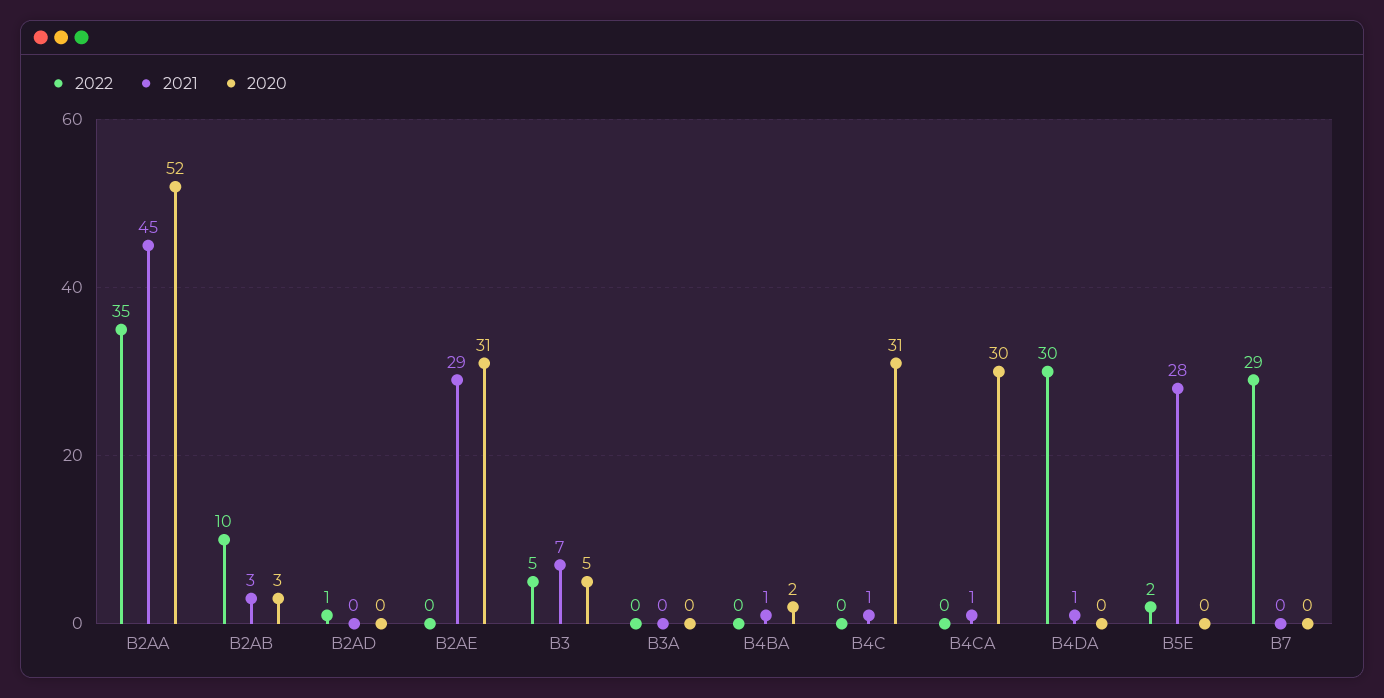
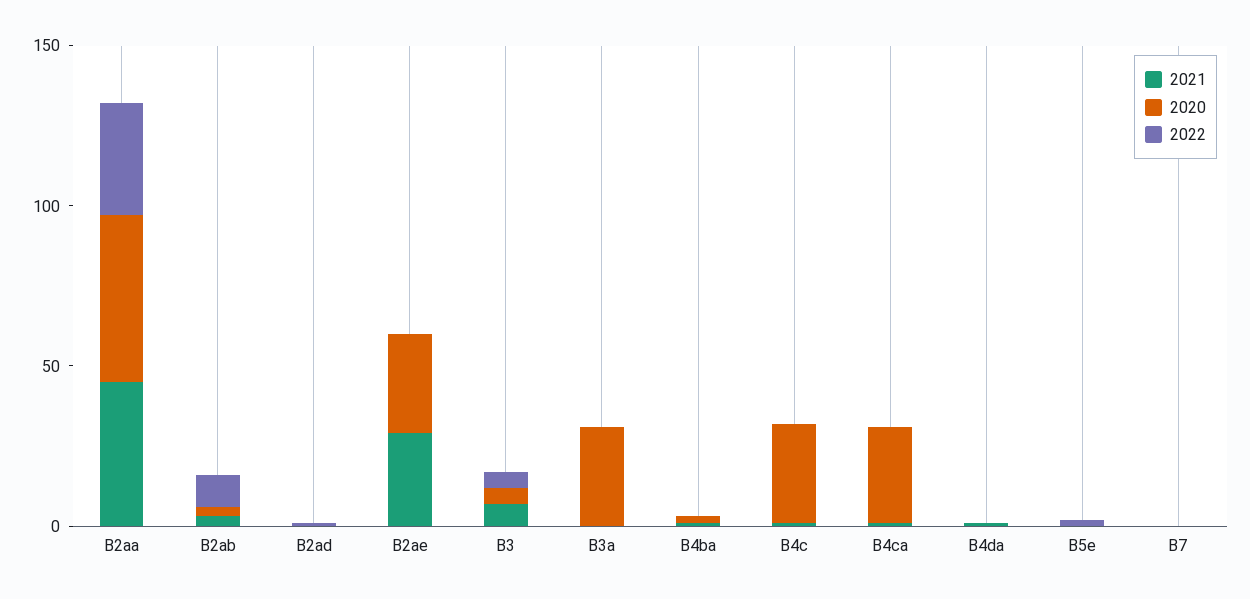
  {
    "2022": {
      "B2AA": 35,
      "B2AB": 10,
      "B2AD": 1,
      "B2AE": 0,
      "B3": 5,
      "B3A": 0,
      "B4BA": 0,
      "B4C": 0,
      "B4CA": 0,
-     "B4DA": 30,
+     "B4DA": 0,
      "B5E": 2,
-     "B7": 29
+     "B7": 0
    },
    "2021": {
      "B2AA": 45,
      "B2AB": 3,
      "B2AD": 0,
      "B2AE": 29,
      "B3": 7,
      "B3A": 0,
      "B4BA": 1,
      "B4C": 1,
      "B4CA": 1,
      "B4DA": 1,
-     "B5E": 28,
+     "B5E": 0,
      "B7": 0
    },
    "2020": {
      "B2AA": 52,
      "B2AB": 3,
      "B2AD": 0,
      "B2AE": 31,
      "B3": 5,
-     "B3A": 0,
+     "B3A": 30,
      "B4BA": 2,
      "B4C": 31,
      "B4CA": 30,
      "B4DA": 0,
      "B5E": 0,
      "B7": 0
    }
  }

